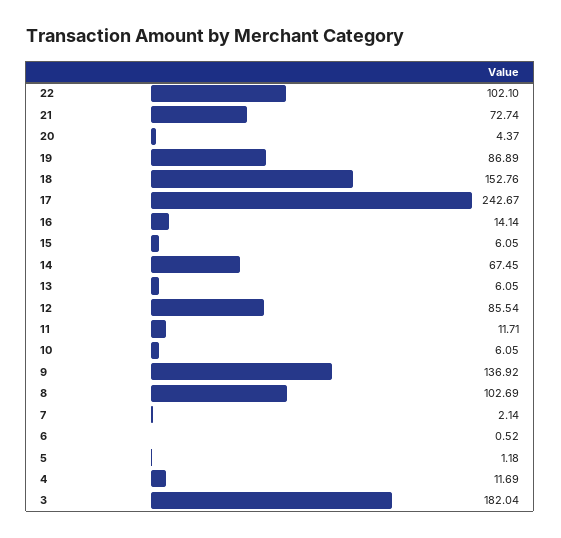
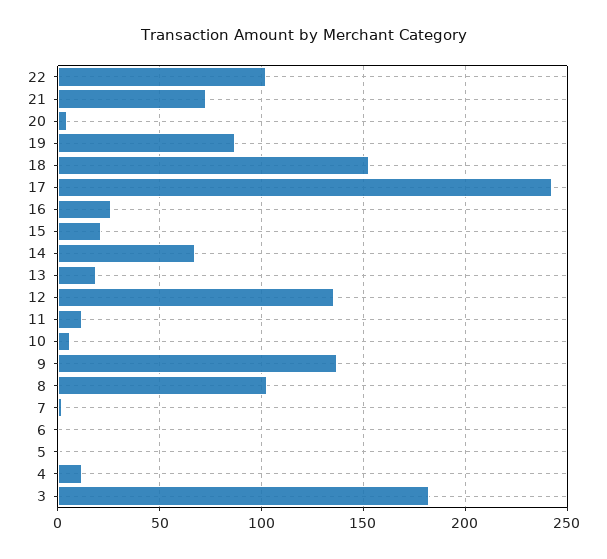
  {
    "22": 102.1,
    "21": 72.74,
    "20": 4.37,
    "19": 86.89,
    "18": 152.76,
    "17": 242.67,
-   "16": 14.14,
+   "16": 25,
-   "15": 6.05,
+   "15": 20,
    "14": 67.45,
-   "13": 6.05,
+   "13": 20,
-   "12": 85.54,
+   "12": 135,
    "11": 11.71,
    "10": 6.05,
    "9": 136.92,
    "8": 102.69,
    "7": 2.14,
    "6": 0.52,
    "5": 1.18,
    "4": 11.69,
    "3": 182.04
  }

